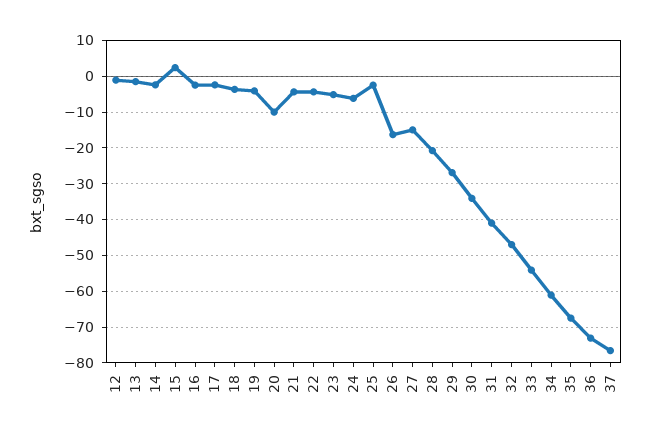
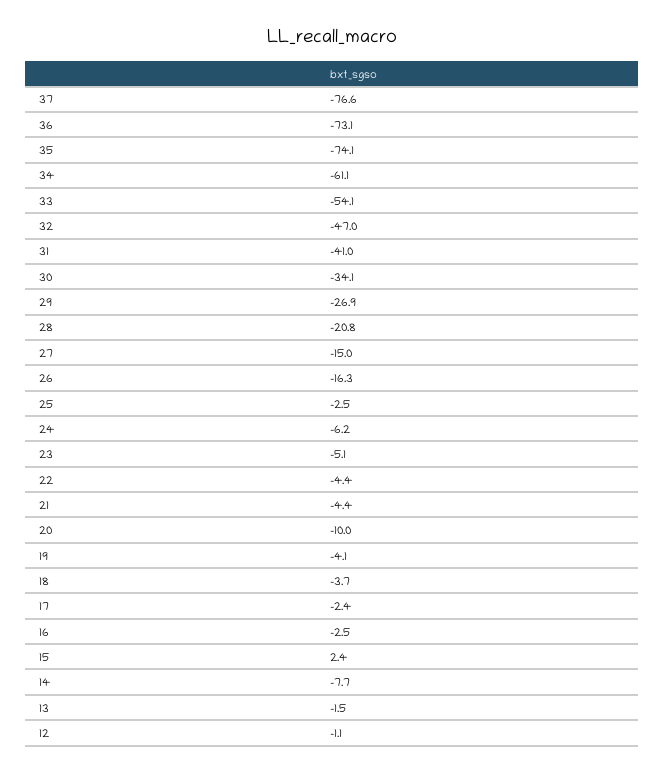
  {
    "12": -1.1,
    "13": -1.5,
-   "14": -2,
+   "14": -7.7,
    "15": 2.4,
    "16": -2.5,
    "17": -2.4,
    "18": -3.7,
    "19": -4.1,
    "20": -10,
    "21": -4.4,
    "22": -4.4,
    "23": -5.1,
    "24": -6.2,
    "25": -2.5,
    "26": -16.3,
    "27": -15,
    "28": -20.8,
    "29": -26.9,
    "30": -34.1,
    "31": -41,
    "32": -47,
    "33": -54.1,
    "34": -61.1,
-   "35": -68,
+   "35": -74.1,
    "36": -73.1,
    "37": -76.6
  }

